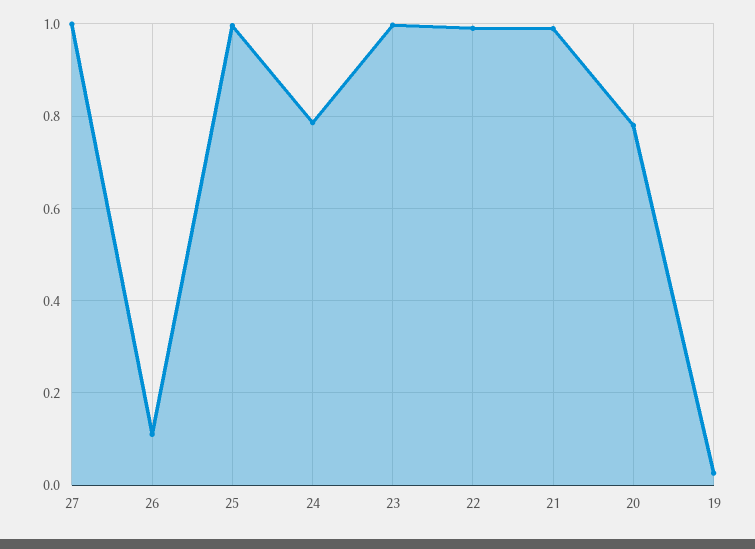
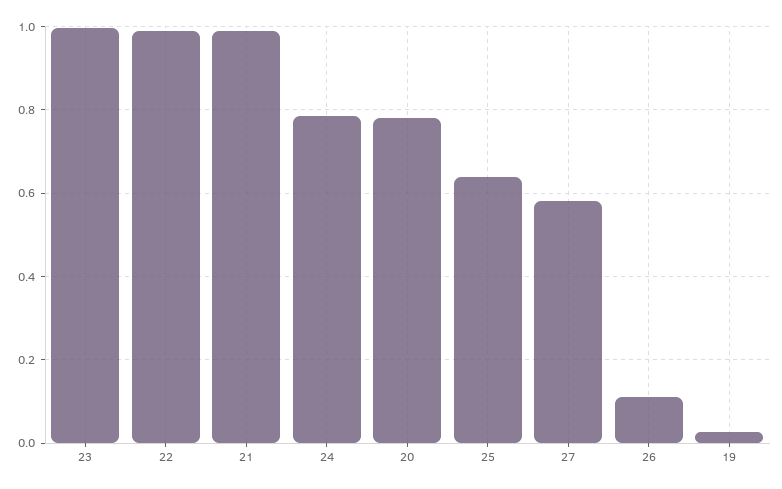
  {
-   "27": 1,
+   "27": 0.58,
    "26": 0.12,
-   "25": 1,
+   "25": 0.64,
    "24": 0.78,
    "23": 1,
    "22": 1,
    "21": 1,
    "20": 0.78,
    "19": 0.02
  }

